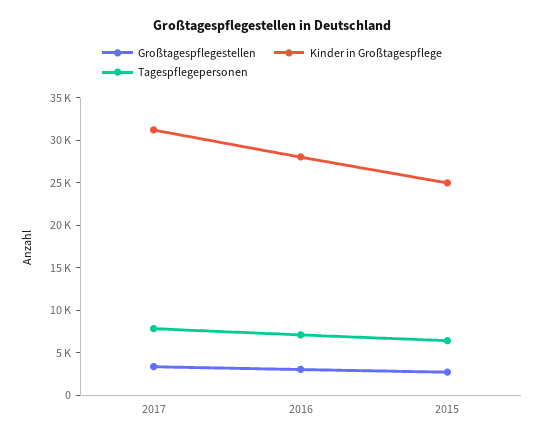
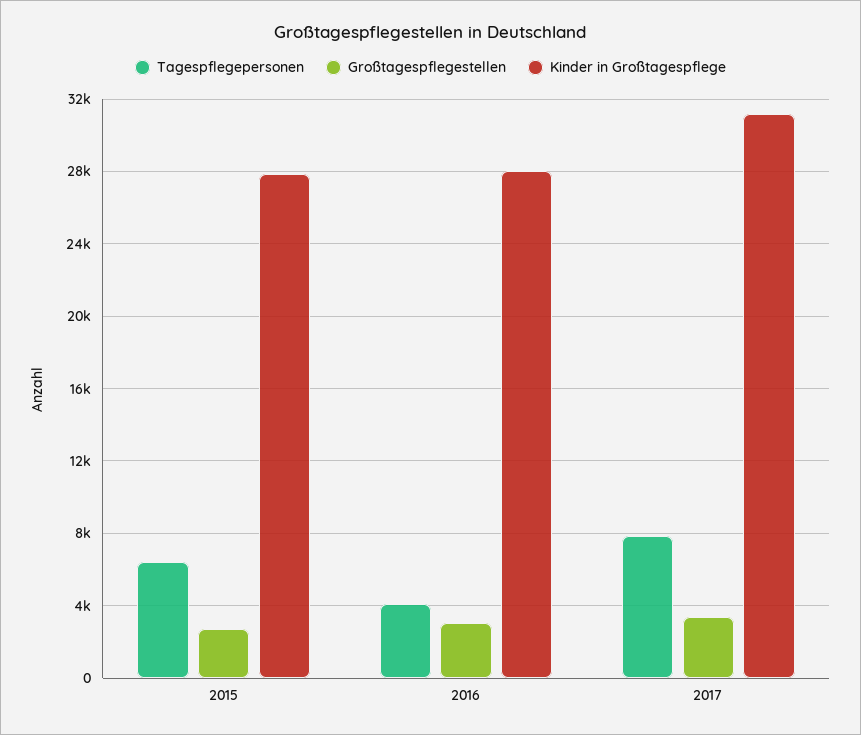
  {
    "Großtagespflegestellen": {
      "2017": 3500,
      "2016": 3000,
      "2015": 2500
    },
    "Kinder in Großtagespflege": {
      "2017": 31000,
      "2016": 28000,
-     "2015": 25000
+     "2015": 28000
    },
    "Tagespflegepersonen": {
      "2017": 8000,
-     "2016": 7000,
+     "2016": 4000,
      "2015": 6500
    }
  }

